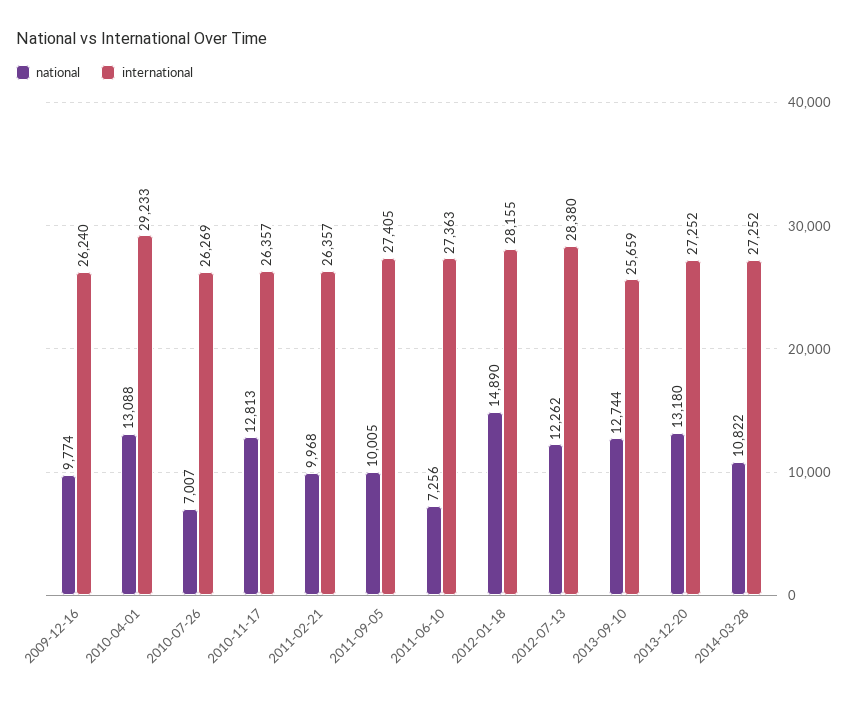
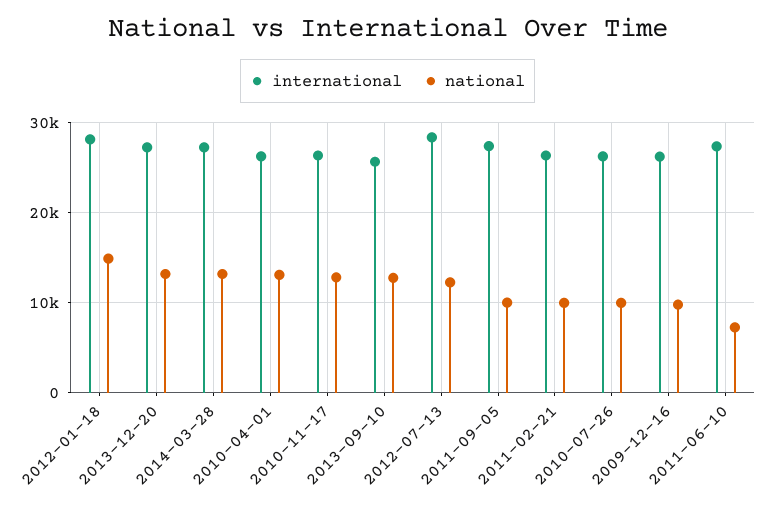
  {
    "national": {
      "2009-12-16": 9774,
      "2010-04-01": 13088,
-     "2010-07-26": 7007,
+     "2010-07-26": 10000,
      "2010-11-17": 12813,
      "2011-02-21": 9968,
      "2011-09-05": 10005,
      "2011-06-10": 7256,
      "2012-01-18": 14890,
      "2012-07-13": 12262,
      "2013-09-10": 12744,
      "2013-12-20": 13180,
-     "2014-03-28": 10822
+     "2014-03-28": 13000
    },
    "international": {
      "2009-12-16": 26240,
-     "2010-04-01": 29233,
+     "2010-04-01": 26000,
      "2010-07-26": 26269,
      "2010-11-17": 26357,
      "2011-02-21": 26357,
      "2011-09-05": 27405,
      "2011-06-10": 27363,
      "2012-01-18": 28155,
      "2012-07-13": 28380,
      "2013-09-10": 25659,
      "2013-12-20": 27252,
      "2014-03-28": 27252
    }
  }

